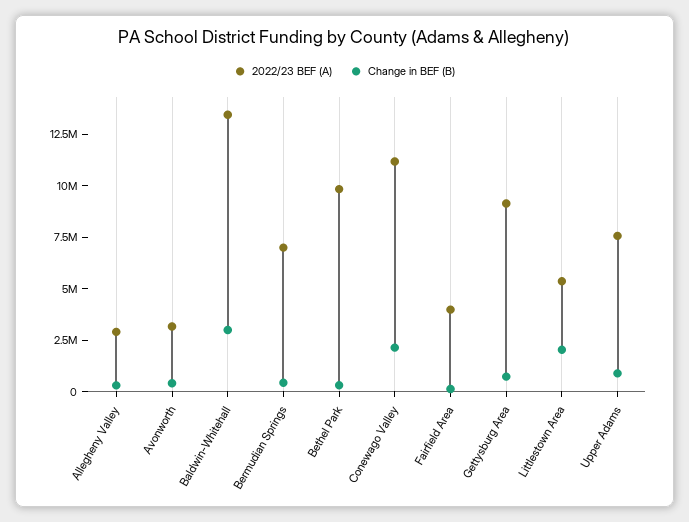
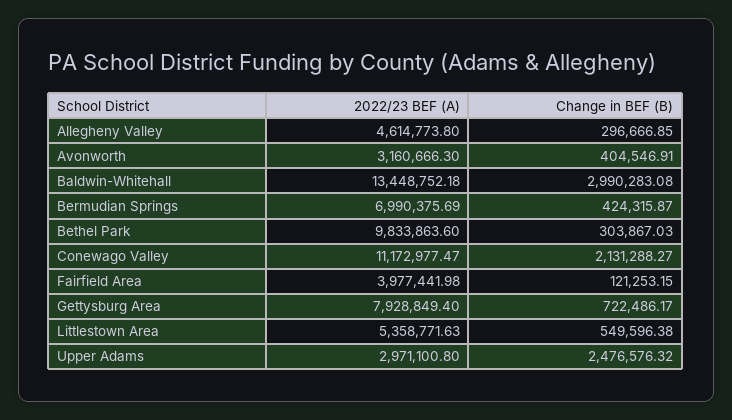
  {
    "2022/23 BEF (A)": {
-     "Allegheny Valley": 3000000,
+     "Allegheny Valley": 4614773.8,
      "Avonworth": 3160666.3,
      "Baldwin-Whitehall": 13448752.18,
      "Bermudian Springs": 6990375.69,
      "Bethel Park": 9833863.6,
      "Conewago Valley": 11172977.47,
      "Fairfield Area": 3977441.98,
-     "Gettysburg Area": 9000000,
+     "Gettysburg Area": 7928849.4,
      "Littlestown Area": 5358771.63,
-     "Upper Adams": 7500000
+     "Upper Adams": 2971100.8
    },
    "Change in BEF (B)": {
      "Allegheny Valley": 296666.85,
      "Avonworth": 404546.91,
      "Baldwin-Whitehall": 2990283.08,
      "Bermudian Springs": 424315.87,
      "Bethel Park": 303867.03,
      "Conewago Valley": 2131288.27,
      "Fairfield Area": 121253.15,
      "Gettysburg Area": 722486.17,
-     "Littlestown Area": 2000000,
+     "Littlestown Area": 549596.38,
-     "Upper Adams": 1000000
+     "Upper Adams": 2476576.32
    }
  }

